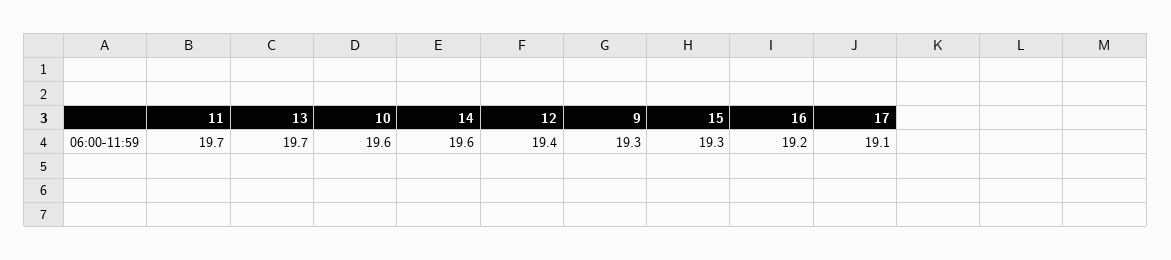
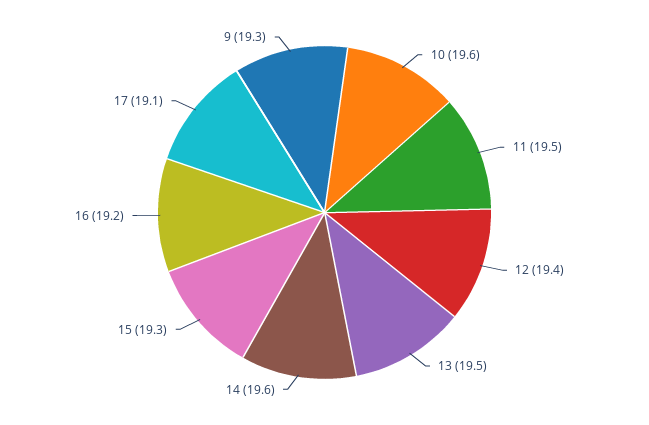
  {
-   "11": 19.7,
+   "11": 19.5,
-   "13": 19.7,
+   "13": 19.5,
    "10": 19.6,
    "14": 19.6,
    "12": 19.4,
    "9": 19.3,
    "15": 19.3,
    "16": 19.2,
    "17": 19.1
  }

